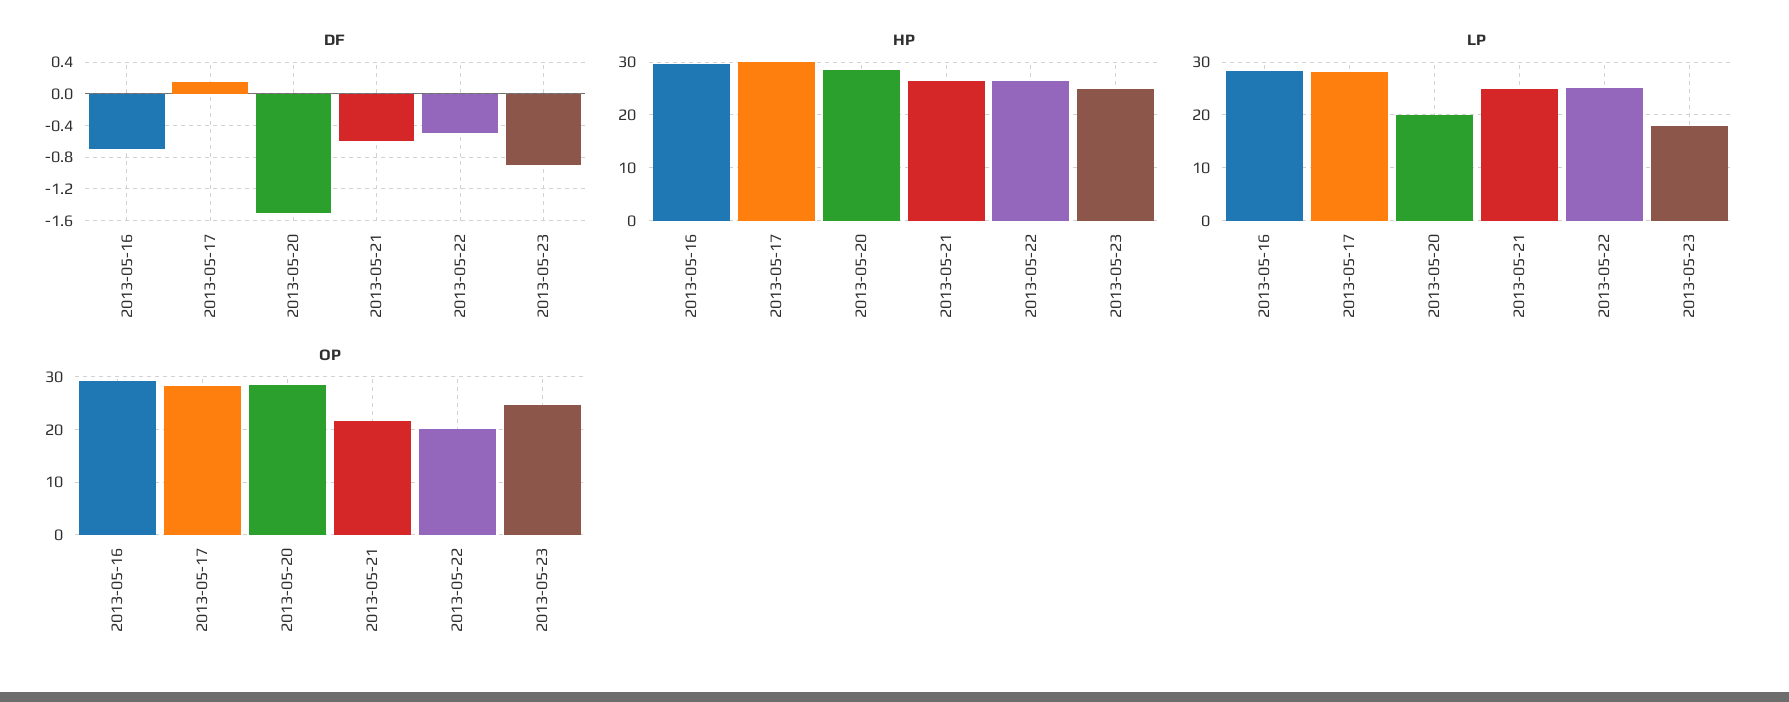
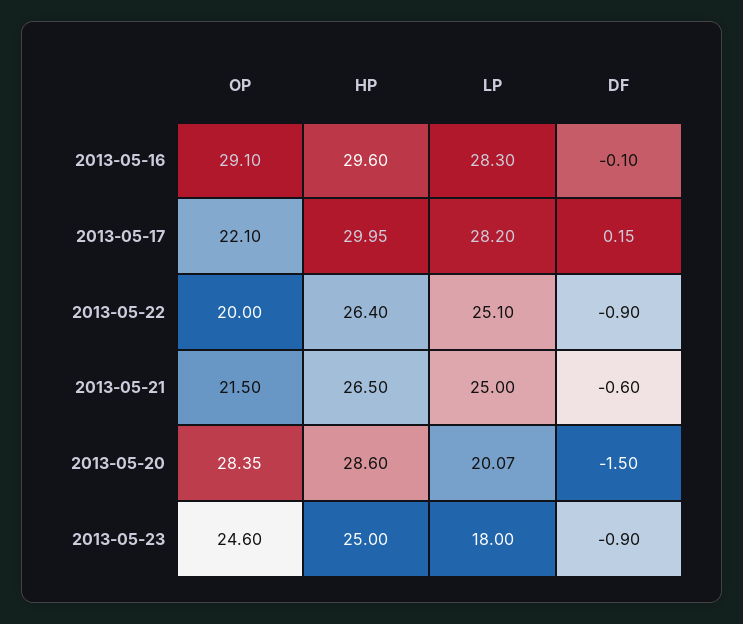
  {
    "DF": {
-     "2013-05-16": -0.7,
+     "2013-05-16": -0.1,
      "2013-05-17": 0.15,
      "2013-05-20": -1.5,
      "2013-05-21": -0.6,
-     "2013-05-22": -0.5,
+     "2013-05-22": -0.9,
      "2013-05-23": -0.9
    },
    "HP": {
      "2013-05-16": 29.6,
      "2013-05-17": 29.95,
      "2013-05-20": 28.6,
      "2013-05-21": 26.5,
      "2013-05-22": 26.4,
      "2013-05-23": 25
    },
    "LP": {
      "2013-05-16": 28.3,
      "2013-05-17": 28.2,
      "2013-05-20": 20.07,
      "2013-05-21": 25,
      "2013-05-22": 25.1,
      "2013-05-23": 18
    },
    "OP": {
      "2013-05-16": 29.1,
-     "2013-05-17": 28,
+     "2013-05-17": 22.1,
      "2013-05-20": 28.35,
      "2013-05-21": 21.5,
      "2013-05-22": 20,
      "2013-05-23": 24.6
    }
  }

